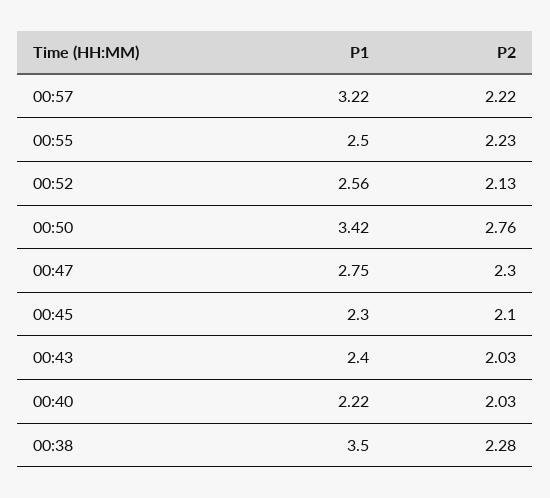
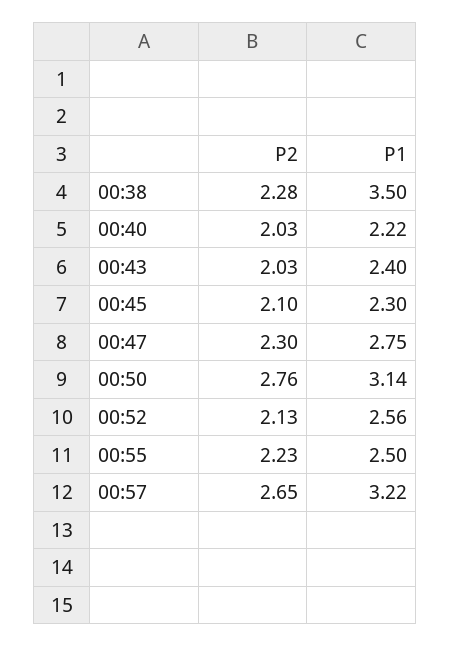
  {
    "P1": {
      "00:57": 3.22,
      "00:55": 2.5,
      "00:52": 2.56,
-     "00:50": 3.42,
+     "00:50": 3.14,
      "00:47": 2.75,
      "00:45": 2.3,
      "00:43": 2.4,
      "00:40": 2.22,
      "00:38": 3.5
    },
    "P2": {
-     "00:57": 2.22,
+     "00:57": 2.65,
      "00:55": 2.23,
      "00:52": 2.13,
      "00:50": 2.76,
      "00:47": 2.3,
      "00:45": 2.1,
      "00:43": 2.03,
      "00:40": 2.03,
      "00:38": 2.28
    }
  }

